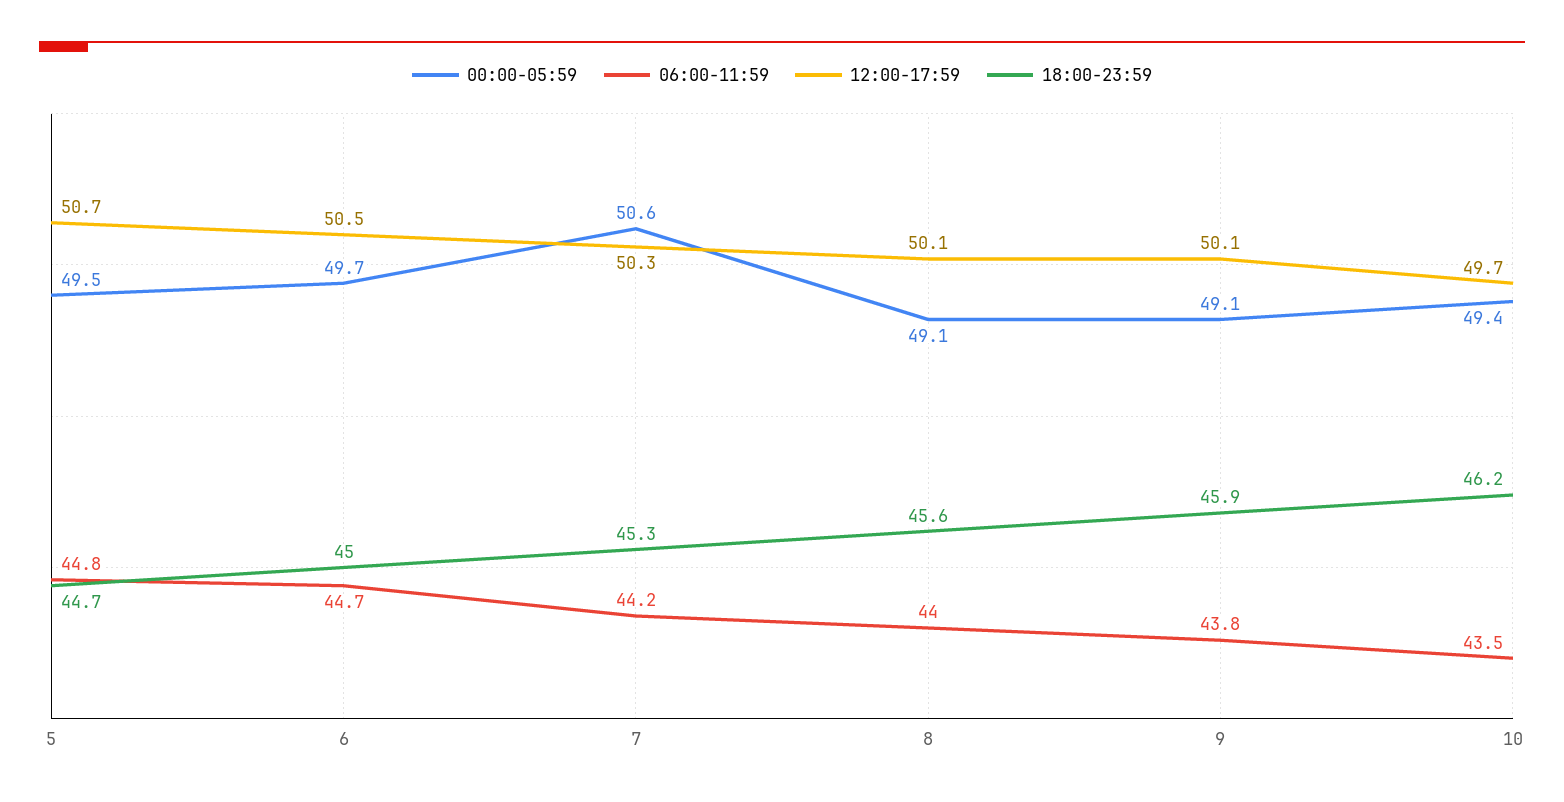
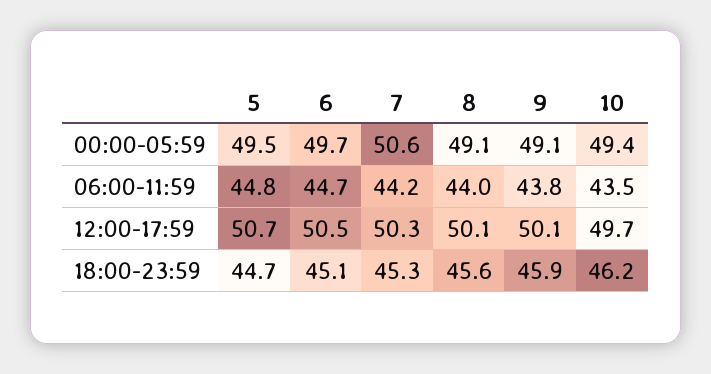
  {
    "00:00-05:59": {
      "5": 49.5,
      "6": 49.7,
      "7": 50.6,
      "8": 49.1,
      "9": 49.1,
      "10": 49.4
    },
    "06:00-11:59": {
      "5": 44.8,
      "6": 44.7,
      "7": 44.2,
      "8": 44,
      "9": 43.8,
      "10": 43.5
    },
    "12:00-17:59": {
      "5": 50.7,
      "6": 50.5,
      "7": 50.3,
      "8": 50.1,
      "9": 50.1,
      "10": 49.7
    },
    "18:00-23:59": {
      "5": 44.7,
-     "6": 45,
+     "6": 45.1,
      "7": 45.3,
      "8": 45.6,
      "9": 45.9,
      "10": 46.2
    }
  }

